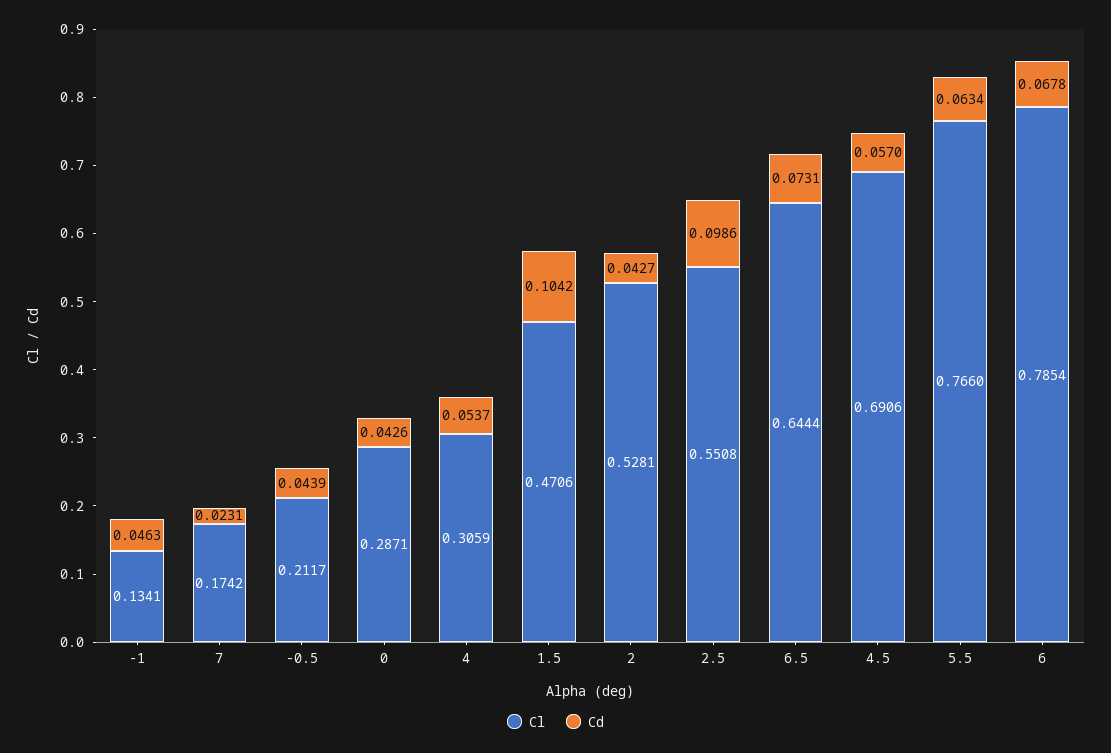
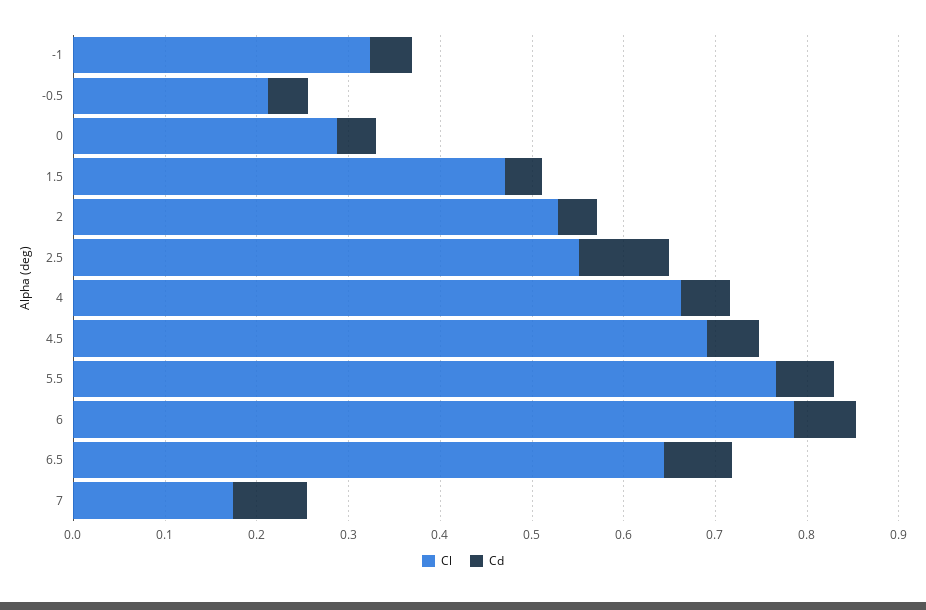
  {
    "Cl": {
-     "-1": 0.1341,
+     "-1": 0.32,
      "7": 0.1742,
      "-0.5": 0.2117,
      "0": 0.2871,
-     "4": 0.3059,
+     "4": 0.66,
      "1.5": 0.4706,
      "2": 0.5281,
      "2.5": 0.5508,
      "6.5": 0.6444,
      "4.5": 0.6906,
      "5.5": 0.766,
      "6": 0.7854
    },
    "Cd": {
      "-1": 0.0463,
-     "7": 0.0231,
+     "7": 0.08,
      "-0.5": 0.0439,
      "0": 0.0426,
      "4": 0.0537,
-     "1.5": 0.1042,
+     "1.5": 0.04,
      "2": 0.0427,
      "2.5": 0.0986,
      "6.5": 0.0731,
      "4.5": 0.057,
      "5.5": 0.0634,
      "6": 0.0678
    }
  }

